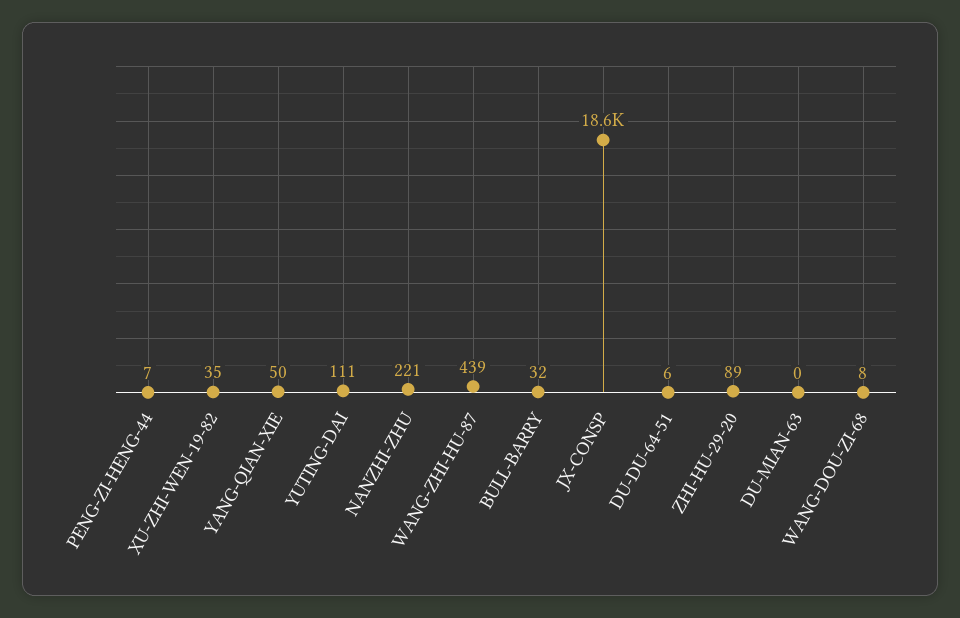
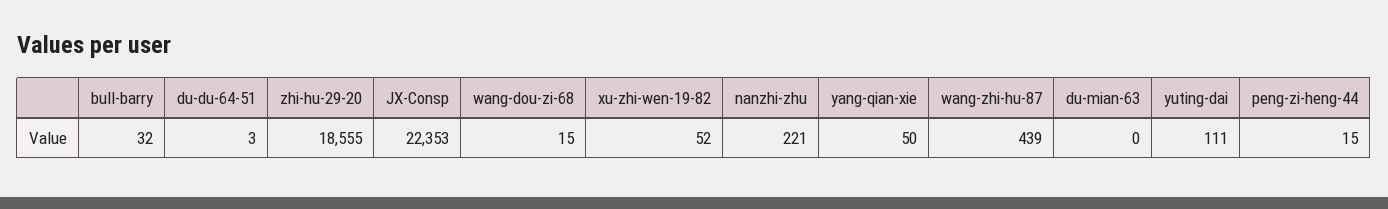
  {
-   "PENG-ZI-HENG-44": 7,
+   "PENG-ZI-HENG-44": 15,
-   "XU-ZHI-WEN-19-82": 35,
+   "XU-ZHI-WEN-19-82": 52,
    "YANG-QIAN-XIE": 50,
    "YUTING-DAI": 111,
    "NANZHI-ZHU": 221,
    "WANG-ZHI-HU-87": 439,
    "BULL-BARRY": 32,
-   "JX-CONSP": 18600,
+   "JX-CONSP": 22353,
-   "DU-DU-64-51": 6,
+   "DU-DU-64-51": 3,
-   "ZHI-HU-29-20": 89,
+   "ZHI-HU-29-20": 18555,
    "DU-MIAN-63": 0,
-   "WANG-DOU-ZI-68": 8
+   "WANG-DOU-ZI-68": 15
  }

